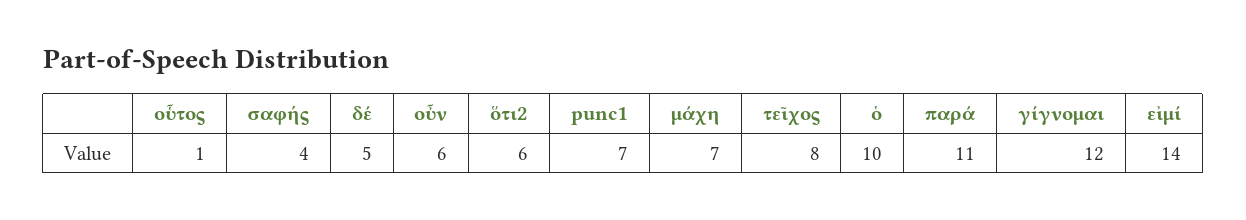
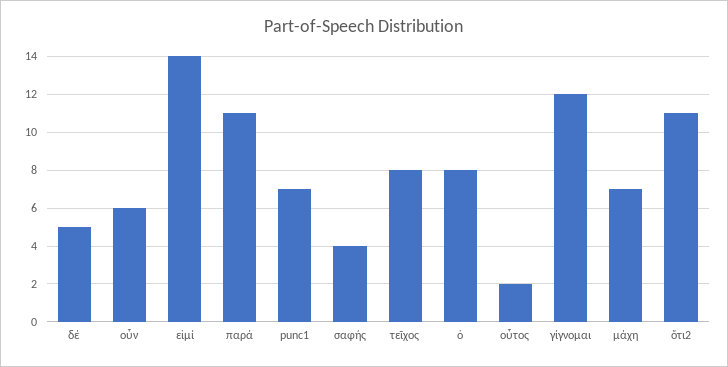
  {
-   "οὗτος": 1,
+   "οὗτος": 2,
    "σαφής": 4,
    "δέ": 5,
    "οὖν": 6,
-   "ὅτι2": 6,
+   "ὅτι2": 11,
    "punc1": 7,
    "μάχη": 7,
    "τεῖχος": 8,
-   "ὁ": 10,
+   "ὁ": 8,
    "παρά": 11,
    "γίγνομαι": 12,
    "εἰμί": 14
  }

